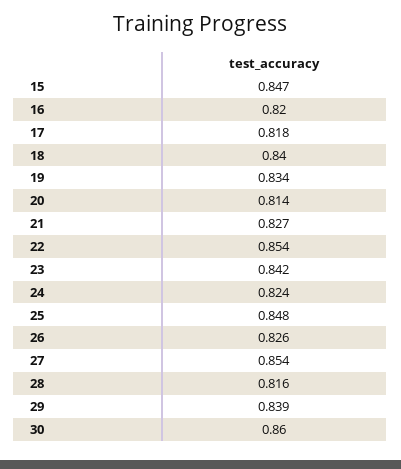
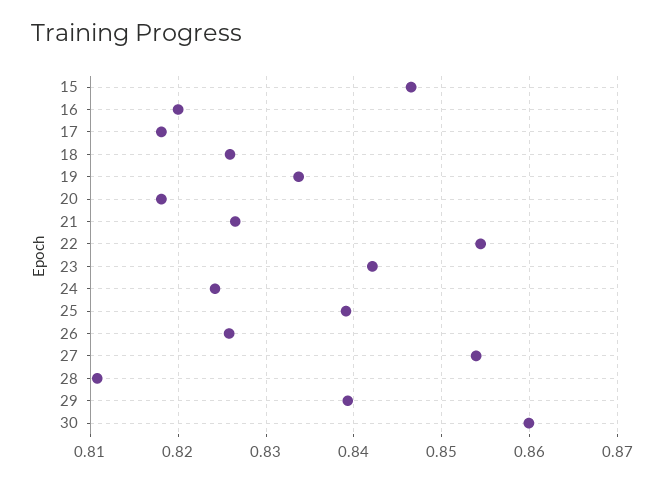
  {
    "15": 0.847,
    "16": 0.82,
    "17": 0.818,
-   "18": 0.84,
+   "18": 0.826,
    "19": 0.834,
-   "20": 0.814,
+   "20": 0.818,
    "21": 0.827,
    "22": 0.854,
    "23": 0.842,
    "24": 0.824,
-   "25": 0.848,
+   "25": 0.839,
    "26": 0.826,
    "27": 0.854,
-   "28": 0.816,
+   "28": 0.811,
    "29": 0.839,
    "30": 0.86
  }

